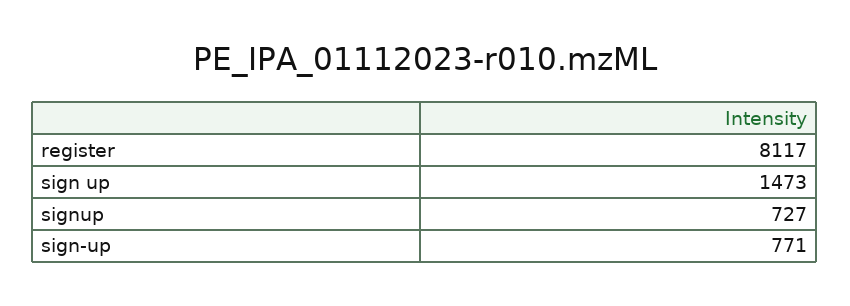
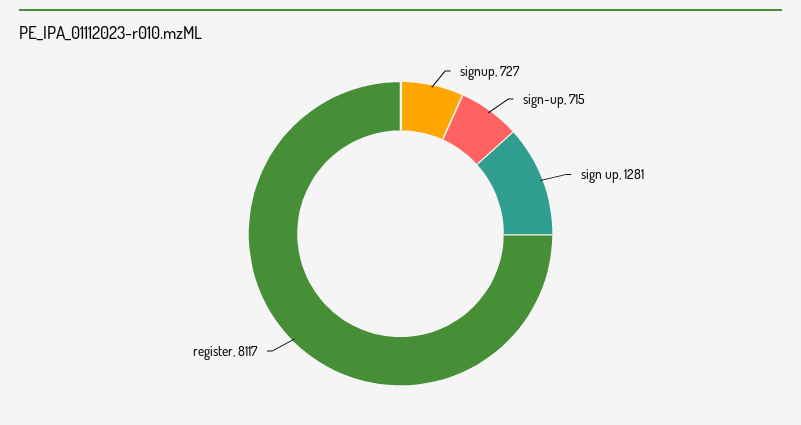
  {
    "register": 8117,
-   "sign up": 1473,
+   "sign up": 1281,
    "signup": 727,
-   "sign-up": 771
+   "sign-up": 715
  }

